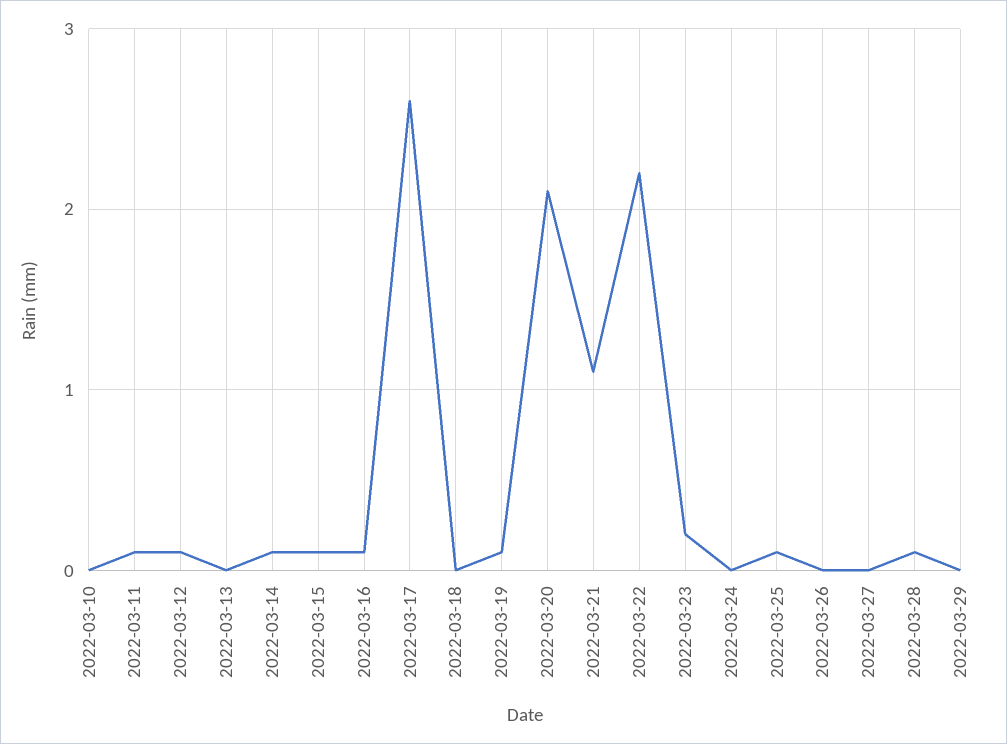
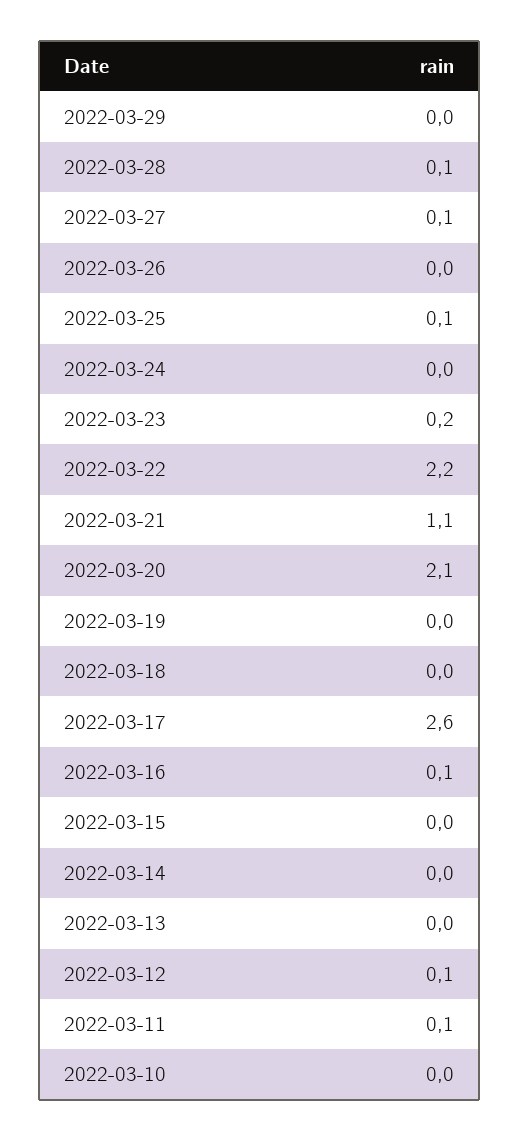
  {
    "2022-03-10": 0,
    "2022-03-11": 0.1,
    "2022-03-12": 0.1,
    "2022-03-13": 0,
-   "2022-03-14": 0.1,
+   "2022-03-14": 0,
-   "2022-03-15": 0.1,
+   "2022-03-15": 0,
    "2022-03-16": 0.1,
    "2022-03-17": 2.6,
    "2022-03-18": 0,
-   "2022-03-19": 0.1,
+   "2022-03-19": 0,
    "2022-03-20": 2.1,
    "2022-03-21": 1.1,
    "2022-03-22": 2.2,
    "2022-03-23": 0.2,
    "2022-03-24": 0,
    "2022-03-25": 0.1,
    "2022-03-26": 0,
-   "2022-03-27": 0,
+   "2022-03-27": 0.1,
    "2022-03-28": 0.1,
    "2022-03-29": 0
  }

